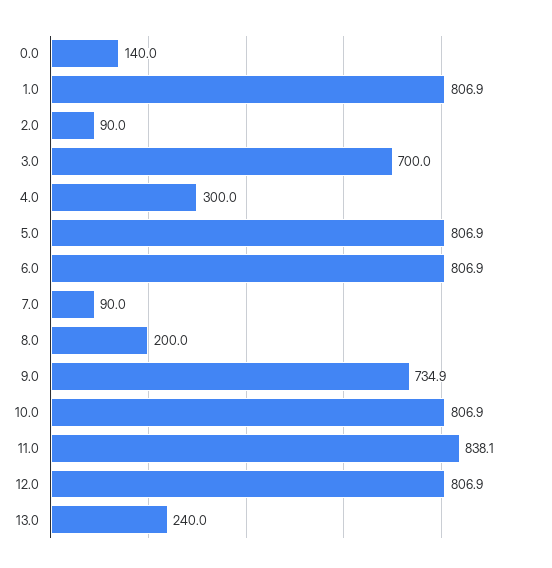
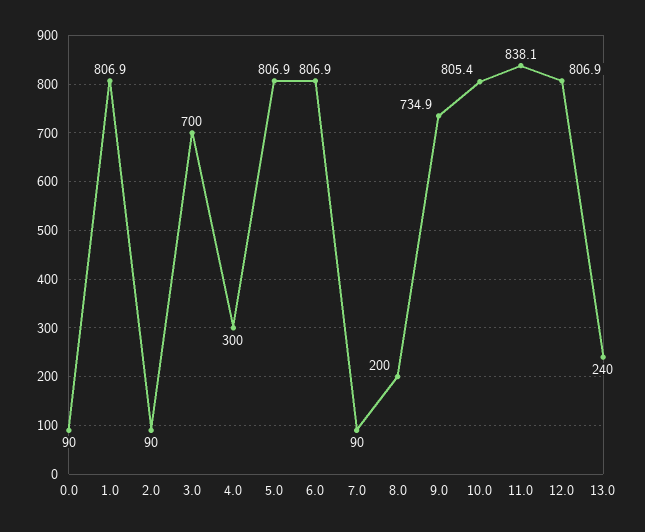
  {
-   "0.0": 140,
+   "0.0": 90,
    "1.0": 806.9,
    "2.0": 90,
    "3.0": 700,
    "4.0": 300,
    "5.0": 806.9,
    "6.0": 806.9,
    "7.0": 90,
    "8.0": 200,
    "9.0": 734.9,
-   "10.0": 806.9,
+   "10.0": 805.4,
    "11.0": 838.1,
    "12.0": 806.9,
    "13.0": 240
  }

